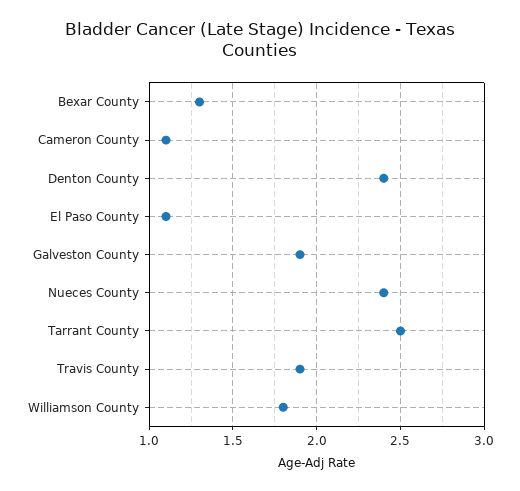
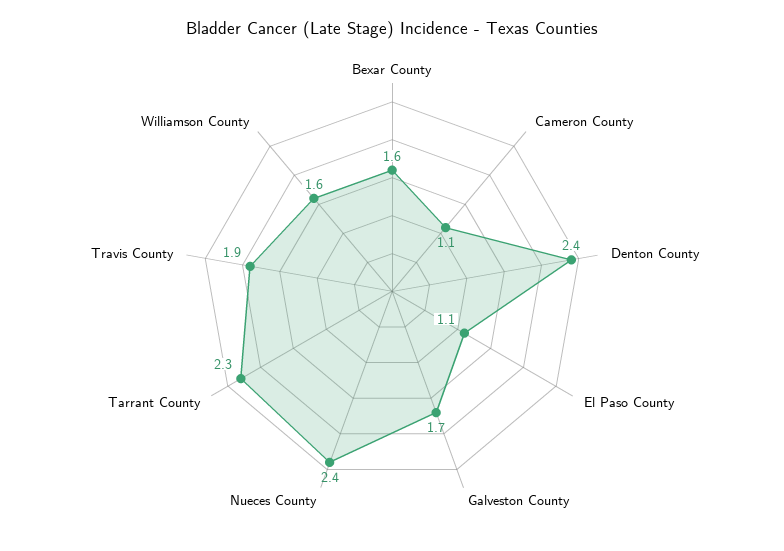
  {
-   "Bexar County": 1.3,
+   "Bexar County": 1.6,
    "Cameron County": 1.1,
    "Denton County": 2.4,
    "El Paso County": 1.1,
-   "Galveston County": 1.9,
+   "Galveston County": 1.7,
    "Nueces County": 2.4,
-   "Tarrant County": 2.5,
+   "Tarrant County": 2.3,
    "Travis County": 1.9,
-   "Williamson County": 1.8
+   "Williamson County": 1.6
  }

